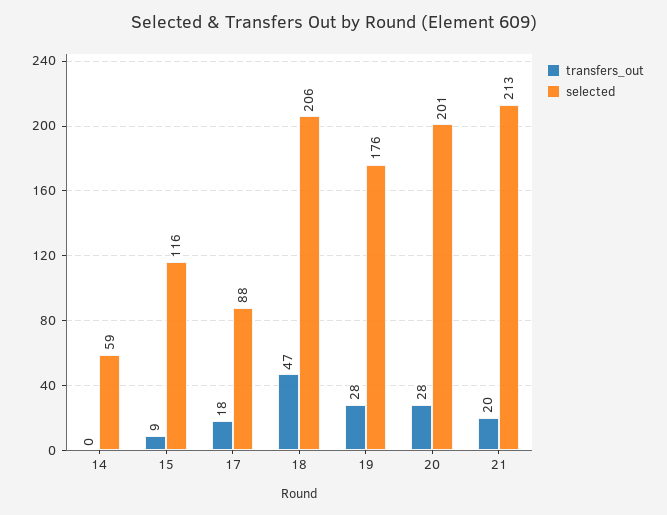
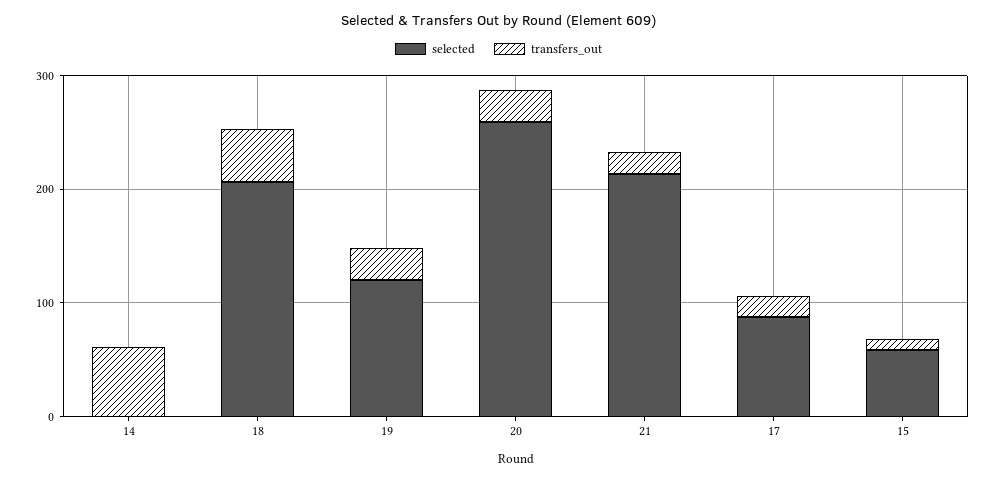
  {
    "transfers_out": {
-     "14": 0,
+     "14": 60,
      "15": 9,
      "17": 18,
      "18": 47,
      "19": 28,
      "20": 28,
      "21": 20
    },
    "selected": {
-     "14": 59,
+     "14": 0,
-     "15": 116,
+     "15": 60,
      "17": 88,
      "18": 206,
-     "19": 176,
+     "19": 120,
-     "20": 201,
+     "20": 260,
      "21": 213
    }
  }

